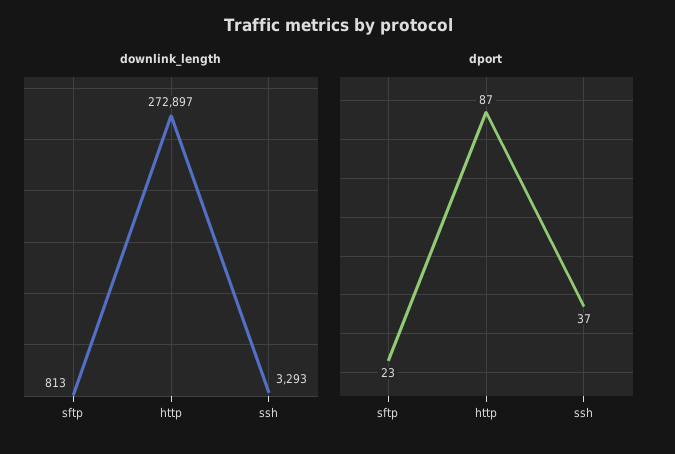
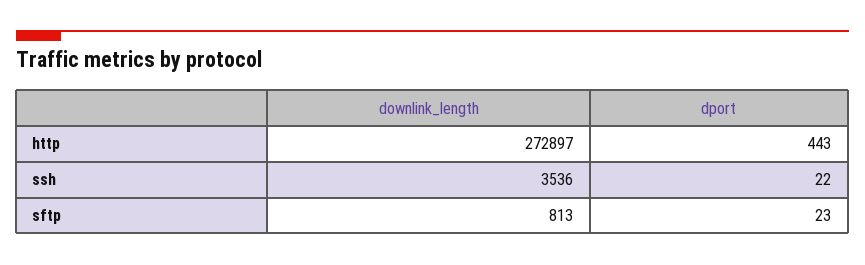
  {
    "downlink_length": {
      "sftp": 813,
      "http": 272897,
-     "ssh": 3293
+     "ssh": 3536
    },
    "dport": {
      "sftp": 23,
-     "http": 87,
+     "http": 443,
-     "ssh": 37
+     "ssh": 22
    }
  }

